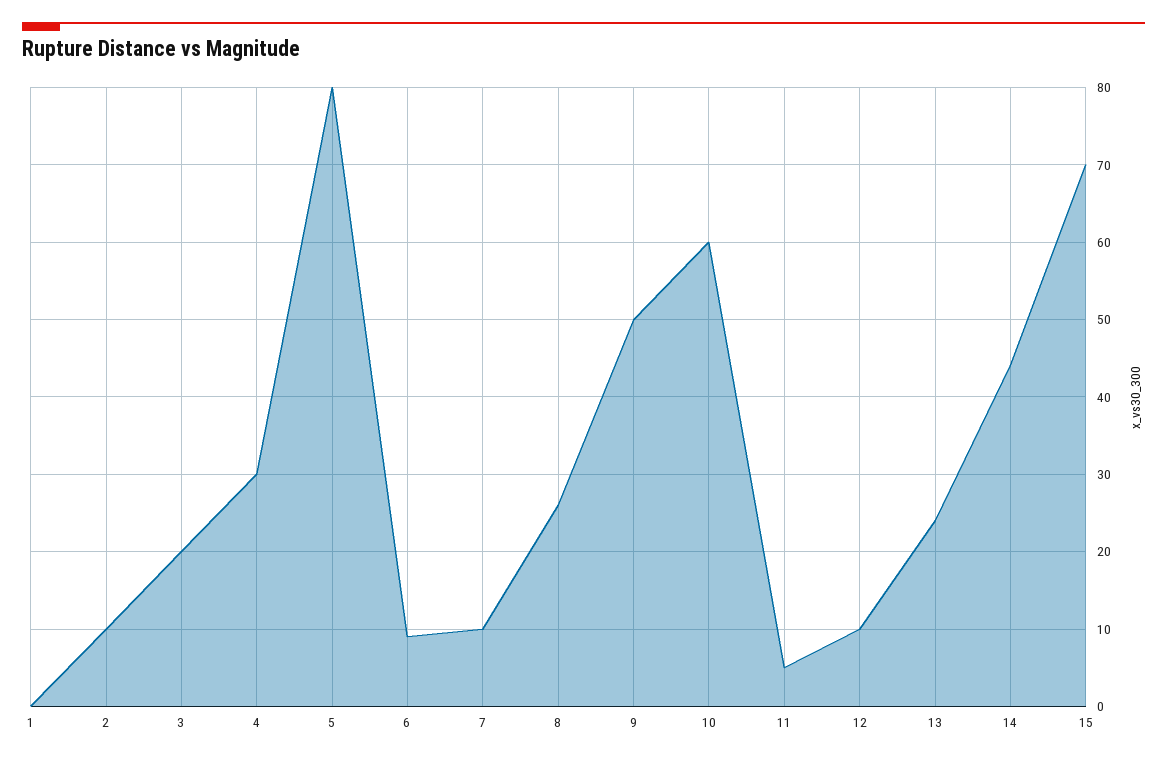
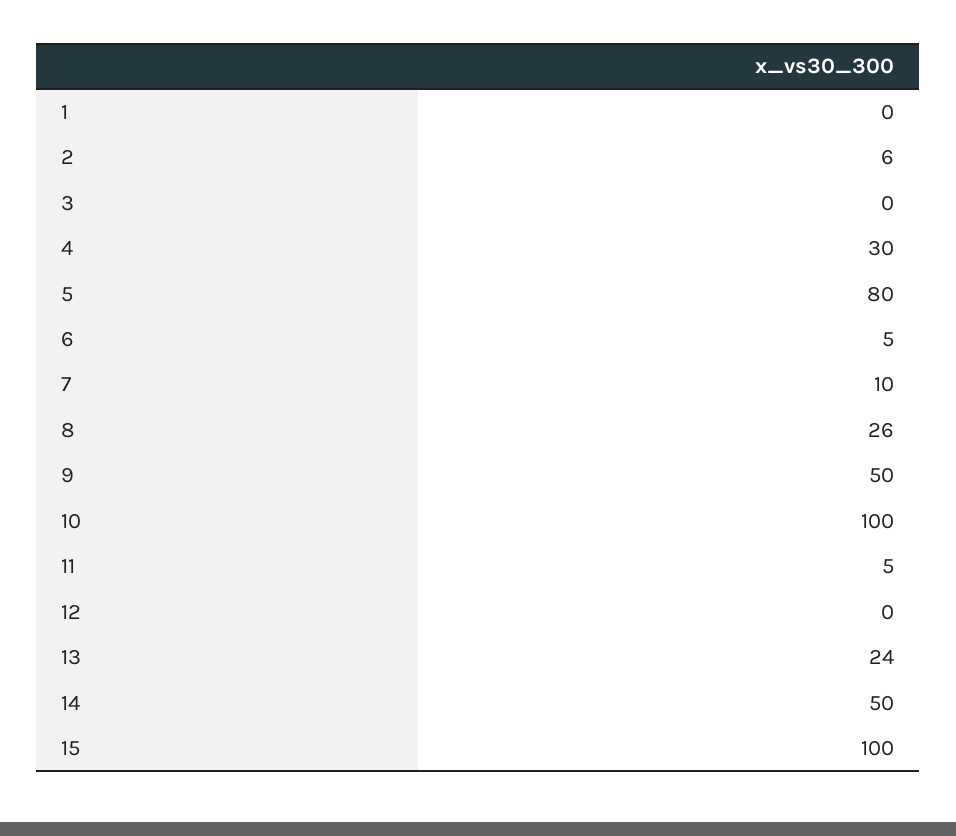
  {
    "1": 0,
-   "2": 10,
+   "2": 6,
-   "3": 20,
+   "3": 0,
    "4": 30,
    "5": 80,
-   "6": 9,
+   "6": 5,
    "7": 10,
    "8": 26,
    "9": 50,
-   "10": 60,
+   "10": 100,
    "11": 5,
-   "12": 10,
+   "12": 0,
    "13": 24,
-   "14": 44,
+   "14": 50,
-   "15": 70
+   "15": 100
  }

